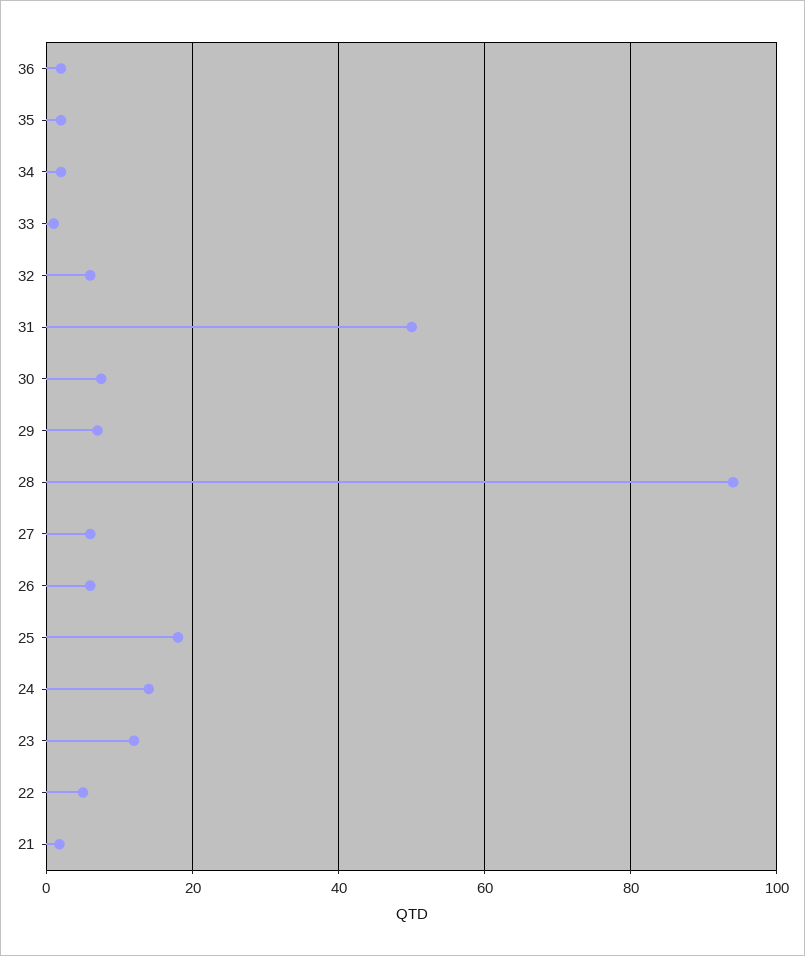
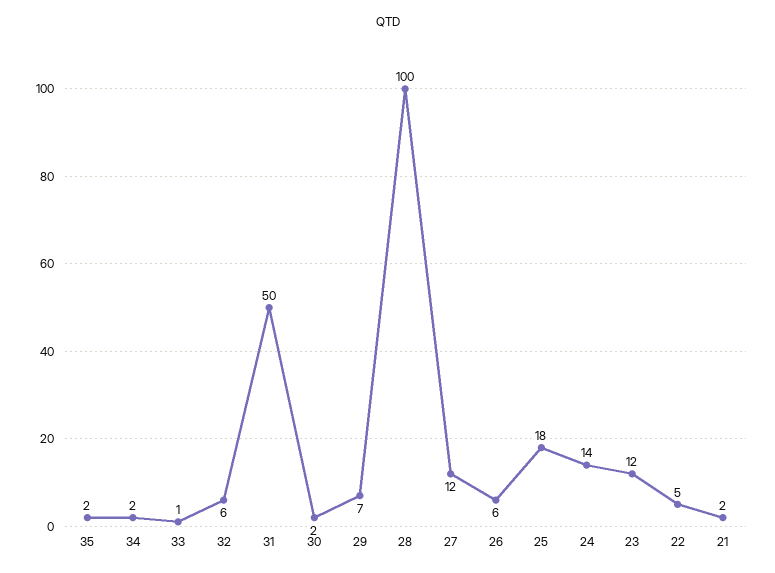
  {
-   "36": 2,
    "35": 2,
    "34": 2,
    "33": 1,
    "32": 6,
    "31": 50,
-   "30": 8,
+   "30": 2,
    "29": 7,
-   "28": 94,
+   "28": 100,
-   "27": 6,
+   "27": 12,
    "26": 6,
    "25": 18,
    "24": 14,
    "23": 12,
    "22": 5,
    "21": 2
  }

